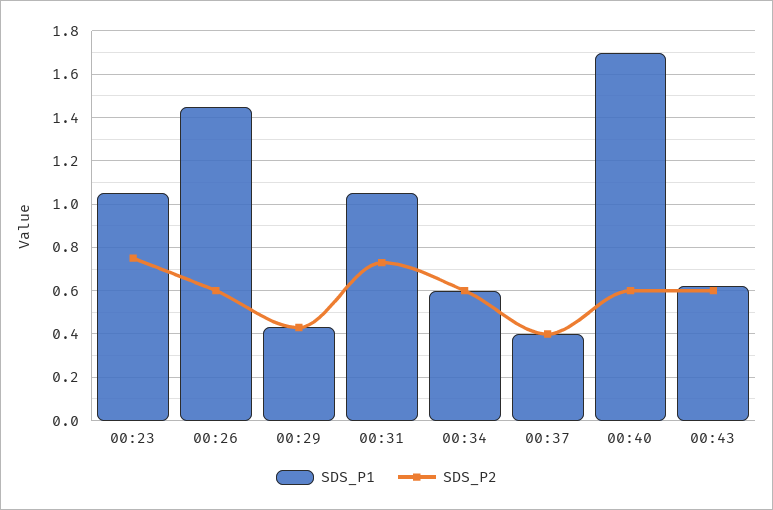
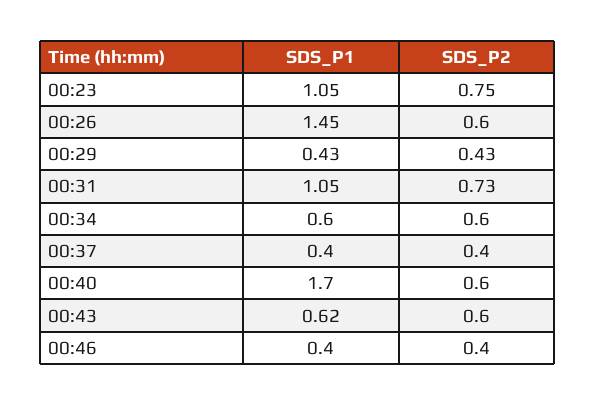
  {
    "SDS_P1": {
      "00:23": 1.05,
      "00:26": 1.45,
      "00:29": 0.43,
      "00:31": 1.05,
      "00:34": 0.6,
      "00:37": 0.4,
      "00:40": 1.7,
-     "00:43": 0.62
+     "00:43": 0.62,
+     "00:46": 0.4
    },
    "SDS_P2": {
      "00:23": 0.75,
      "00:26": 0.6,
      "00:29": 0.43,
      "00:31": 0.73,
      "00:34": 0.6,
      "00:37": 0.4,
      "00:40": 0.6,
-     "00:43": 0.6
+     "00:43": 0.6,
+     "00:46": 0.4
    }
  }

